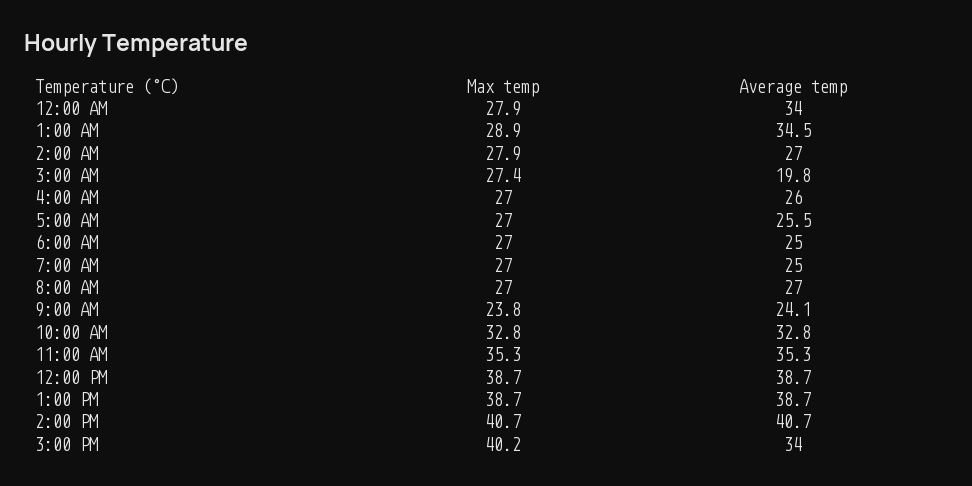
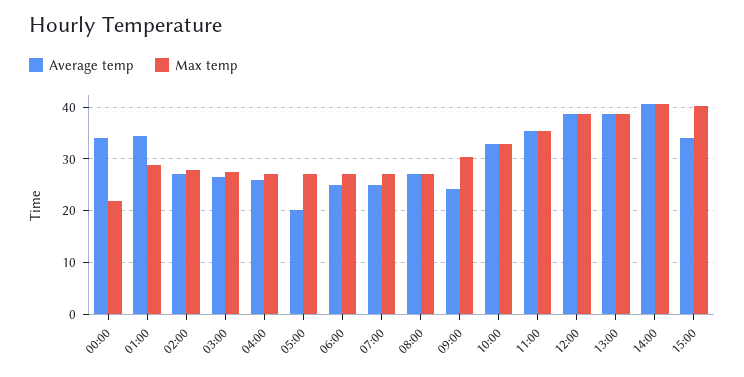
  {
    "Max temp": {
-     "12:00 AM": 27.9,
+     "12:00 AM": 22,
      "1:00 AM": 28.9,
      "2:00 AM": 27.9,
      "3:00 AM": 27.4,
      "4:00 AM": 27,
      "5:00 AM": 27,
      "6:00 AM": 27,
      "7:00 AM": 27,
      "8:00 AM": 27,
-     "9:00 AM": 23.8,
+     "9:00 AM": 30,
      "10:00 AM": 32.8,
      "11:00 AM": 35.3,
      "12:00 PM": 38.7,
      "1:00 PM": 38.7,
      "2:00 PM": 40.7,
      "3:00 PM": 40.2
    },
    "Average temp": {
      "12:00 AM": 34,
      "1:00 AM": 34.5,
      "2:00 AM": 27,
-     "3:00 AM": 19.8,
+     "3:00 AM": 26,
      "4:00 AM": 26,
-     "5:00 AM": 25.5,
+     "5:00 AM": 20,
      "6:00 AM": 25,
      "7:00 AM": 25,
      "8:00 AM": 27,
      "9:00 AM": 24.1,
      "10:00 AM": 32.8,
      "11:00 AM": 35.3,
      "12:00 PM": 38.7,
      "1:00 PM": 38.7,
      "2:00 PM": 40.7,
      "3:00 PM": 34
    }
  }

